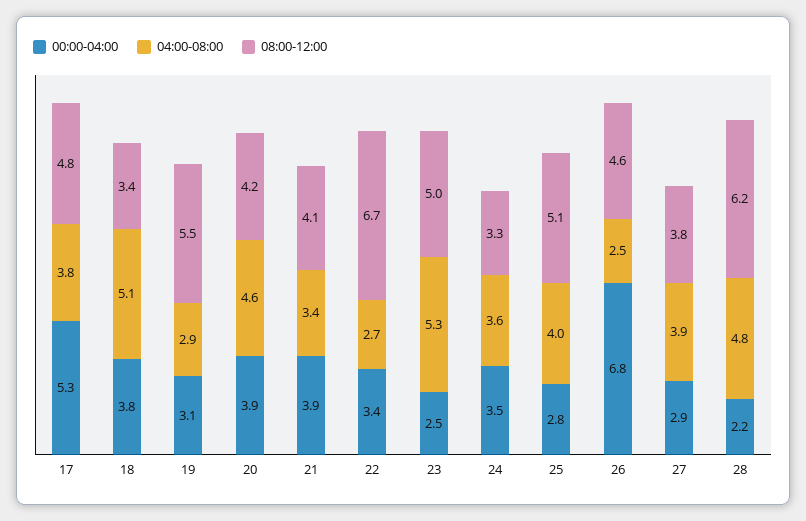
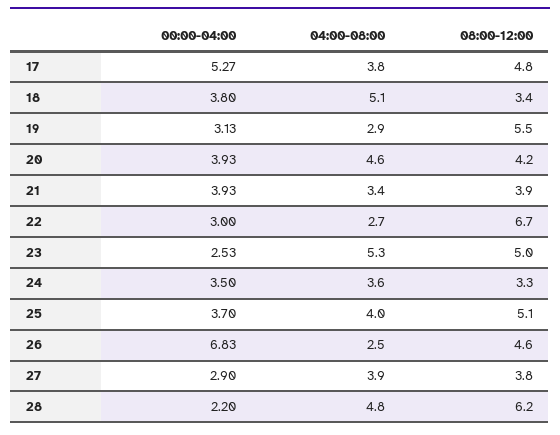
  {
    "00:00-04:00": {
      "17": 5.27,
      "18": 3.8,
      "19": 3.13,
      "20": 3.93,
      "21": 3.93,
-     "22": 3.4,
+     "22": 3,
      "23": 2.53,
      "24": 3.5,
-     "25": 2.8,
+     "25": 3.7,
      "26": 6.83,
      "27": 2.9,
      "28": 2.2
    },
    "04:00-08:00": {
      "17": 3.8,
      "18": 5.1,
      "19": 2.9,
      "20": 4.6,
      "21": 3.4,
      "22": 2.7,
      "23": 5.3,
      "24": 3.6,
      "25": 4,
      "26": 2.5,
      "27": 3.9,
      "28": 4.8
    },
    "08:00-12:00": {
      "17": 4.8,
      "18": 3.4,
      "19": 5.5,
      "20": 4.2,
-     "21": 4.1,
+     "21": 3.9,
      "22": 6.7,
      "23": 5,
      "24": 3.3,
      "25": 5.1,
      "26": 4.6,
      "27": 3.8,
      "28": 6.2
    }
  }

